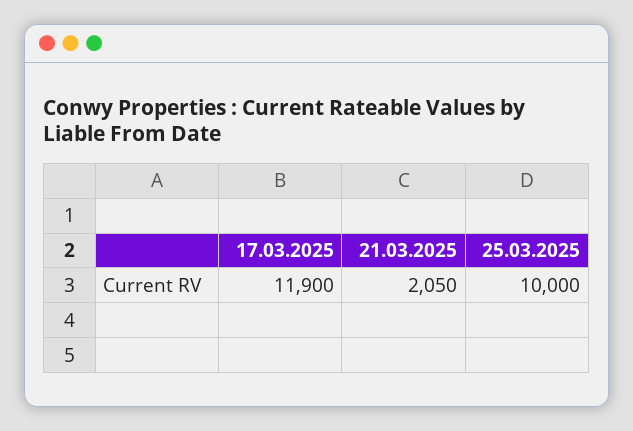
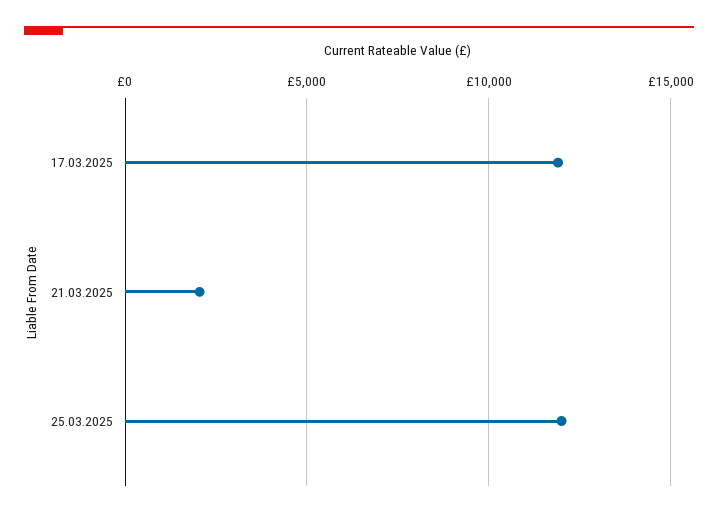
  {
    "17.03.2025": 11900,
    "21.03.2025": 2050,
-   "25.03.2025": 10000
+   "25.03.2025": 12000
  }

